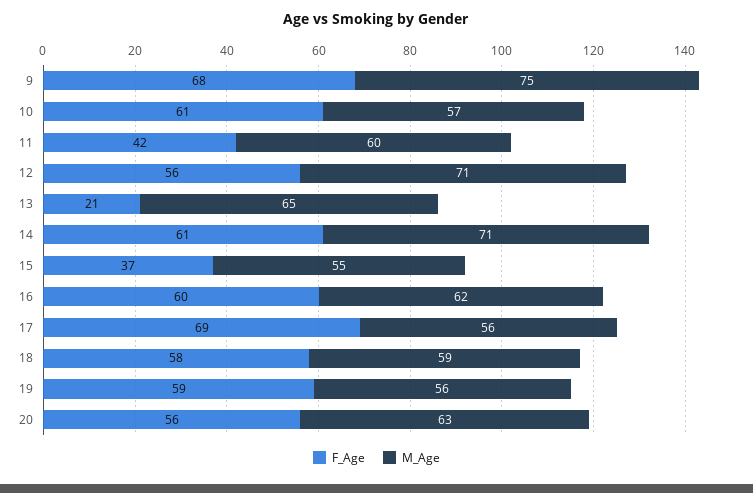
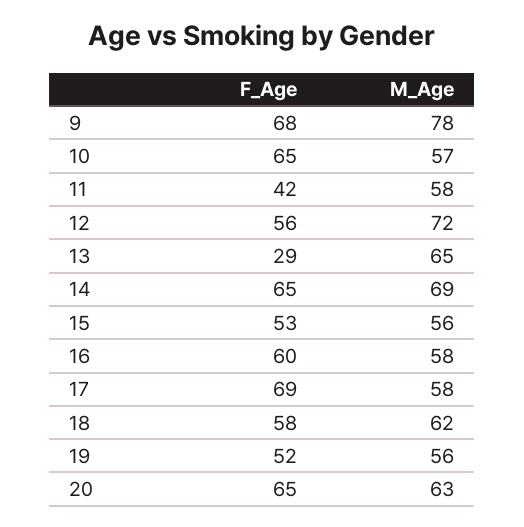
  {
    "F_Age": {
      "9": 68,
-     "10": 61,
+     "10": 65,
      "11": 42,
      "12": 56,
-     "13": 21,
+     "13": 29,
-     "14": 61,
+     "14": 65,
-     "15": 37,
+     "15": 53,
      "16": 60,
      "17": 69,
      "18": 58,
-     "19": 59,
+     "19": 52,
-     "20": 56
+     "20": 65
    },
    "M_Age": {
-     "9": 75,
+     "9": 78,
      "10": 57,
-     "11": 60,
+     "11": 58,
-     "12": 71,
+     "12": 72,
      "13": 65,
-     "14": 71,
+     "14": 69,
-     "15": 55,
+     "15": 56,
-     "16": 62,
+     "16": 58,
-     "17": 56,
+     "17": 58,
-     "18": 59,
+     "18": 62,
      "19": 56,
      "20": 63
    }
  }

